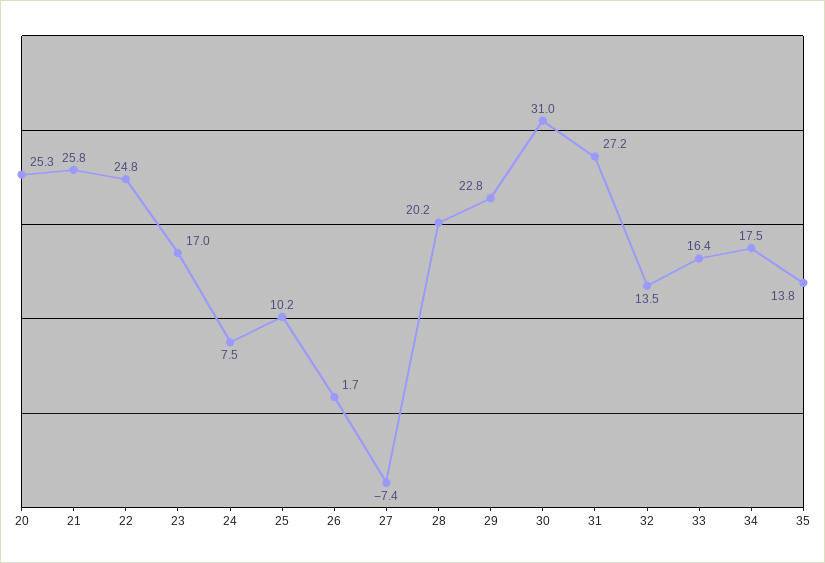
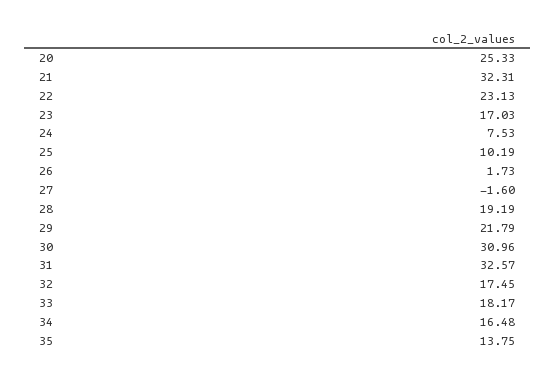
  {
    "20": 25.33,
-   "21": 25.8,
+   "21": 32.31,
-   "22": 24.8,
+   "22": 23.13,
    "23": 17.03,
    "24": 7.53,
    "25": 10.19,
    "26": 1.73,
-   "27": -7.4,
+   "27": -1.6,
-   "28": 20.2,
+   "28": 19.19,
-   "29": 22.8,
+   "29": 21.79,
    "30": 30.96,
-   "31": 27.2,
+   "31": 32.57,
-   "32": 13.5,
+   "32": 17.45,
-   "33": 16.4,
+   "33": 18.17,
-   "34": 17.5,
+   "34": 16.48,
    "35": 13.75
  }

